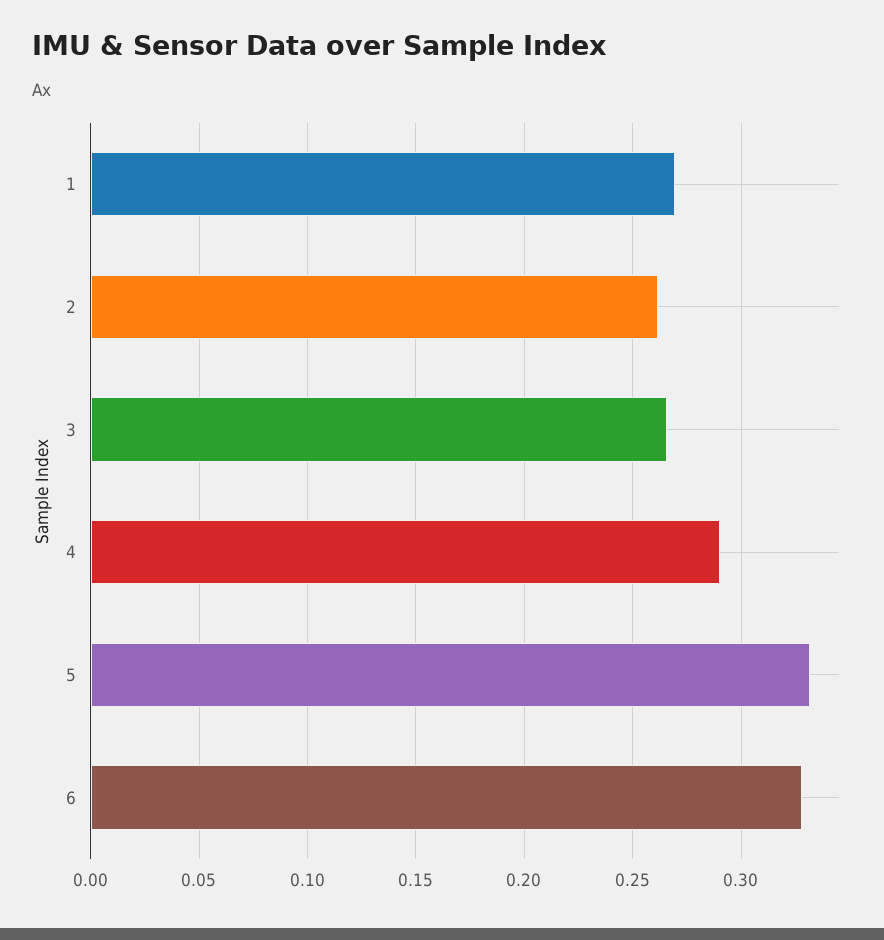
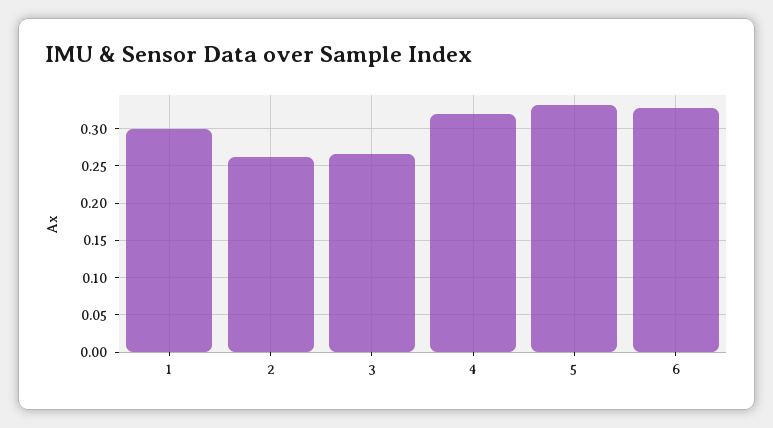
  {
-   "1": 0.27,
+   "1": 0.3,
    "2": 0.26,
    "3": 0.265,
-   "4": 0.29,
+   "4": 0.32,
    "5": 0.33,
    "6": 0.33
  }

